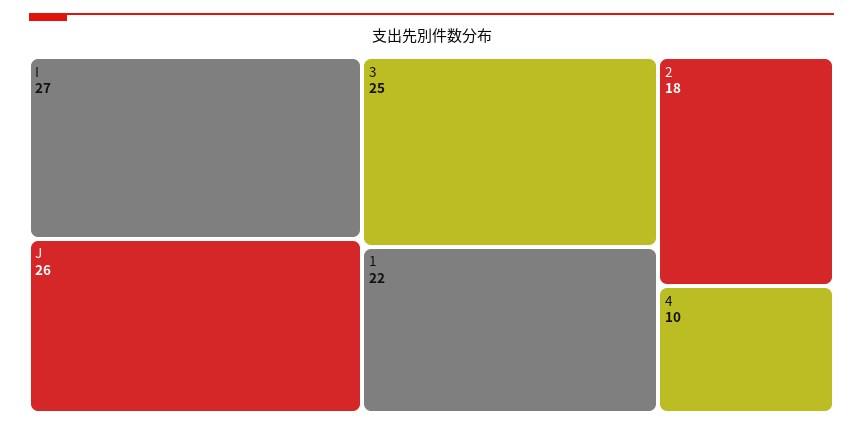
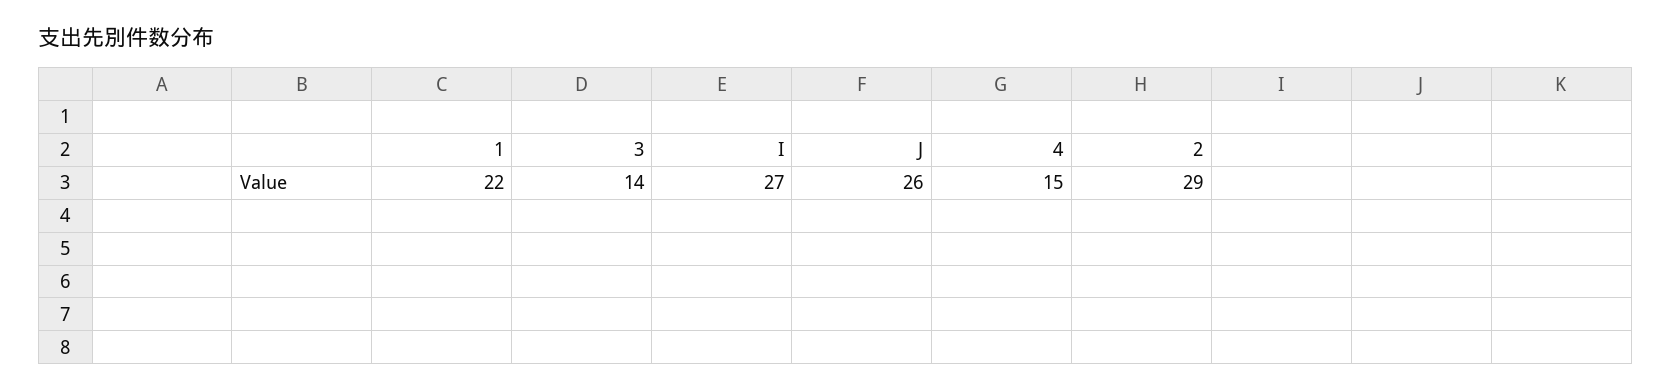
  {
    "I": 27,
    "J": 26,
-   "3": 25,
+   "3": 14,
    "1": 22,
-   "2": 18,
+   "2": 29,
-   "4": 10
+   "4": 15
  }

